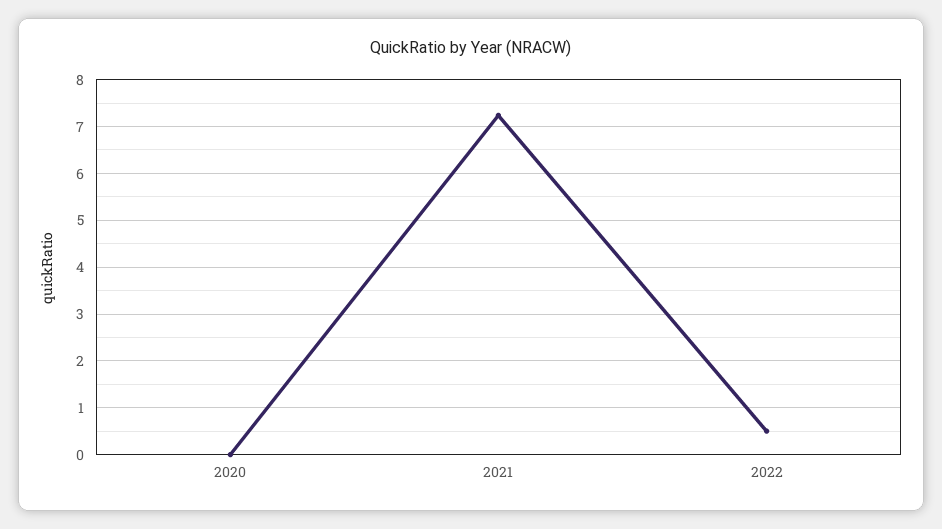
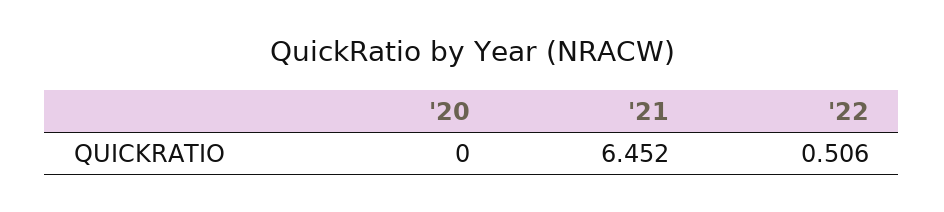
  {
    "2020": 0,
-   "2021": 7.2,
+   "2021": 6.452,
    "2022": 0.506
  }

